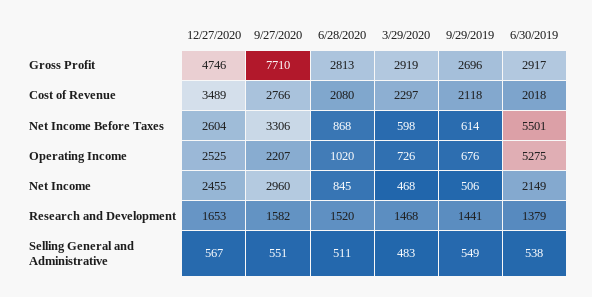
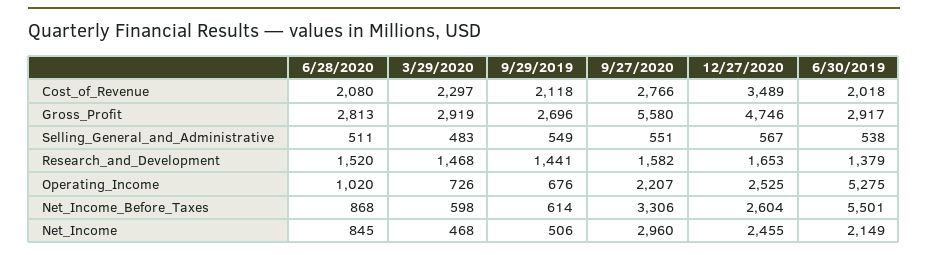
  {
    "12/27/2020": {
      "Gross Profit": 4746,
      "Cost of Revenue": 3489,
      "Net Income Before Taxes": 2604,
      "Operating Income": 2525,
      "Net Income": 2455,
      "Research and Development": 1653,
      "Selling General and Administrative": 567
    },
    "9/27/2020": {
-     "Gross Profit": 7710,
+     "Gross Profit": 5580,
      "Cost of Revenue": 2766,
      "Net Income Before Taxes": 3306,
      "Operating Income": 2207,
      "Net Income": 2960,
      "Research and Development": 1582,
      "Selling General and Administrative": 551
    },
    "6/28/2020": {
      "Gross Profit": 2813,
      "Cost of Revenue": 2080,
      "Net Income Before Taxes": 868,
      "Operating Income": 1020,
      "Net Income": 845,
      "Research and Development": 1520,
      "Selling General and Administrative": 511
    },
    "3/29/2020": {
      "Gross Profit": 2919,
      "Cost of Revenue": 2297,
      "Net Income Before Taxes": 598,
      "Operating Income": 726,
      "Net Income": 468,
      "Research and Development": 1468,
      "Selling General and Administrative": 483
    },
    "9/29/2019": {
      "Gross Profit": 2696,
      "Cost of Revenue": 2118,
      "Net Income Before Taxes": 614,
      "Operating Income": 676,
      "Net Income": 506,
      "Research and Development": 1441,
      "Selling General and Administrative": 549
    },
    "6/30/2019": {
      "Gross Profit": 2917,
      "Cost of Revenue": 2018,
      "Net Income Before Taxes": 5501,
      "Operating Income": 5275,
      "Net Income": 2149,
      "Research and Development": 1379,
      "Selling General and Administrative": 538
    }
  }

